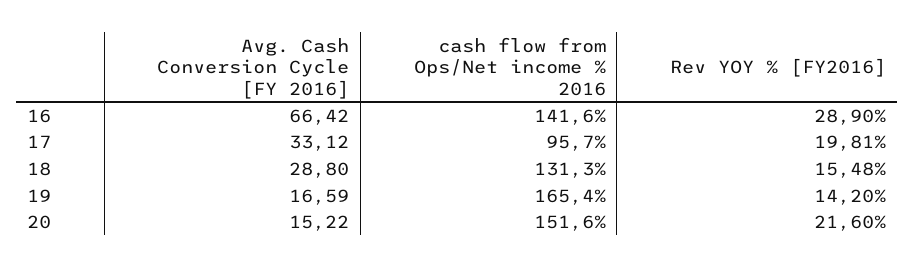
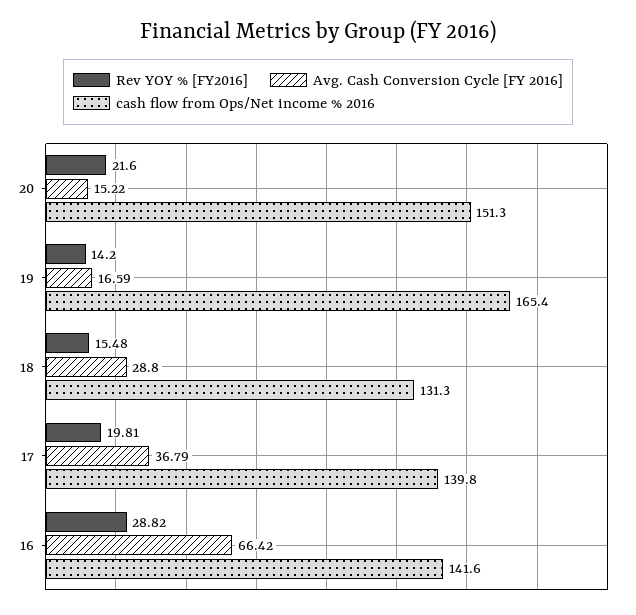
  {
    "Avg. Cash Conversion Cycle [FY 2016]": {
      "16": 66.42,
-     "17": 33.12,
+     "17": 36.79,
      "18": 28.8,
      "19": 16.59,
      "20": 15.22
    },
    "cash flow from Ops/Net income % 2016": {
      "16": 141.6,
-     "17": 95.7,
+     "17": 139.8,
      "18": 131.3,
      "19": 165.4,
-     "20": 151.6
+     "20": 151.3
    },
    "Rev YOY % [FY2016]": {
-     "16": 28.9,
+     "16": 28.82,
      "17": 19.81,
      "18": 15.48,
      "19": 14.2,
      "20": 21.6
    }
  }

